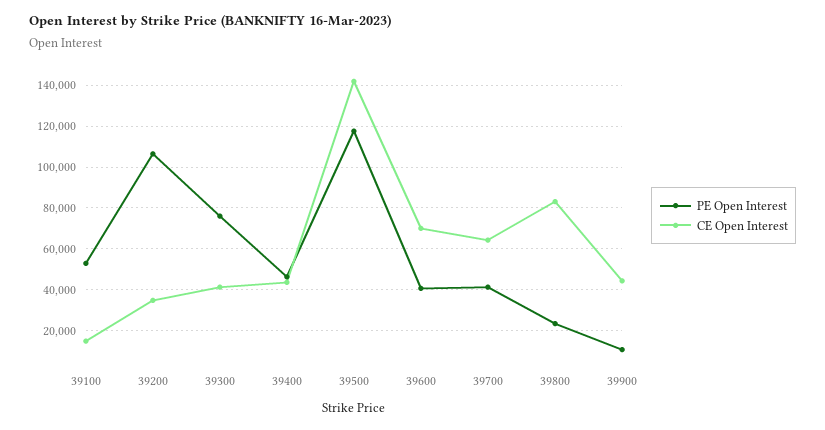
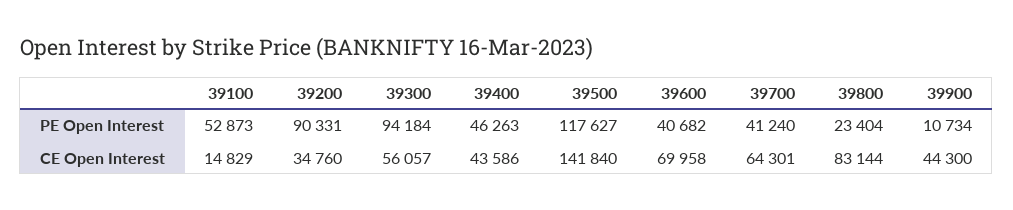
  {
    "PE Open Interest": {
      "39100": 52873,
-     "39200": 105000,
+     "39200": 90331,
-     "39300": 75000,
+     "39300": 94184,
      "39400": 46263,
      "39500": 117627,
      "39600": 40682,
      "39700": 41240,
      "39800": 23404,
      "39900": 10734
    },
    "CE Open Interest": {
      "39100": 14829,
      "39200": 34760,
-     "39300": 40000,
+     "39300": 56057,
      "39400": 43586,
      "39500": 141840,
      "39600": 69958,
      "39700": 64301,
      "39800": 83144,
      "39900": 44300
    }
  }

